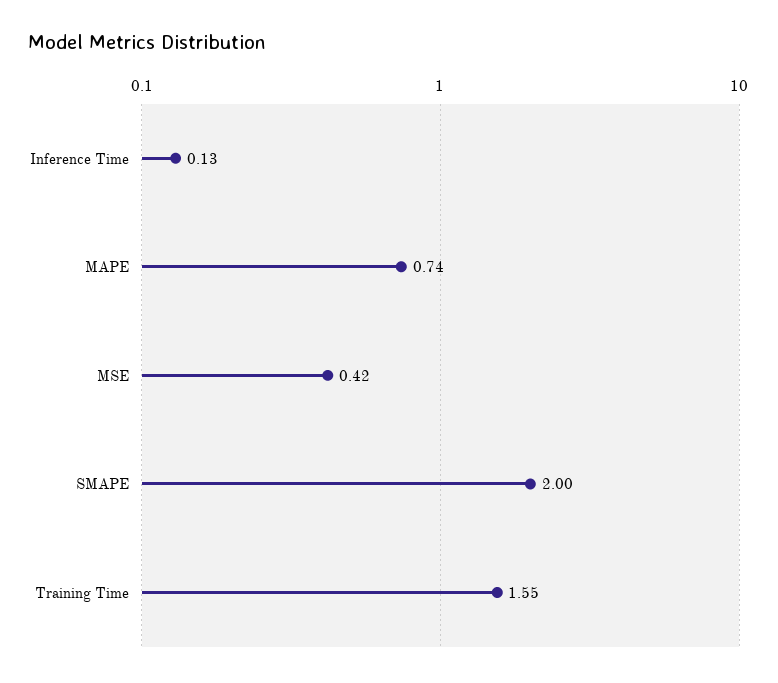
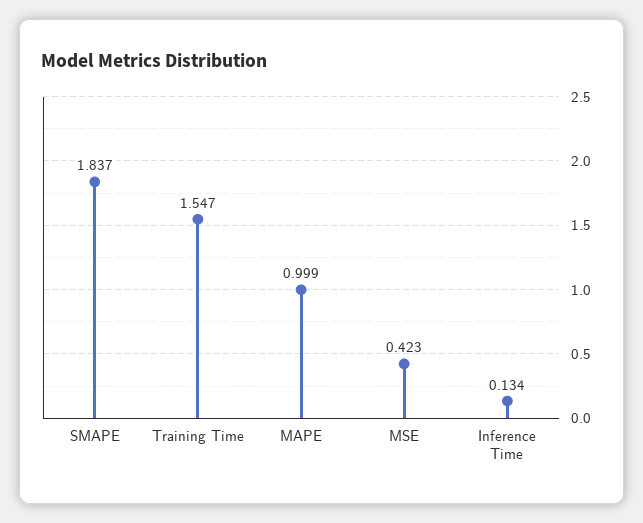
  {
    "Inference Time": 0.134,
-   "MAPE": 0.74,
+   "MAPE": 0.999,
    "MSE": 0.423,
-   "SMAPE": 2,
+   "SMAPE": 1.837,
    "Training Time": 1.547
  }

